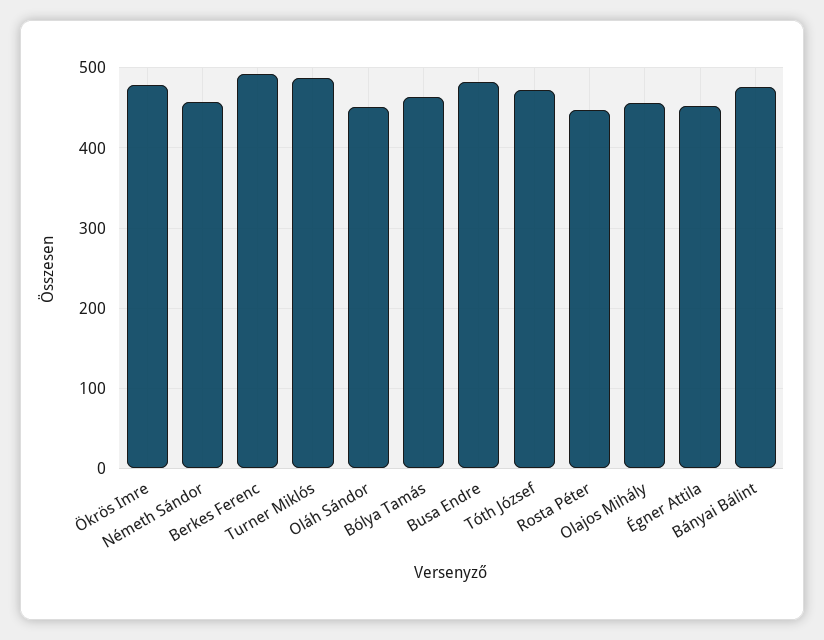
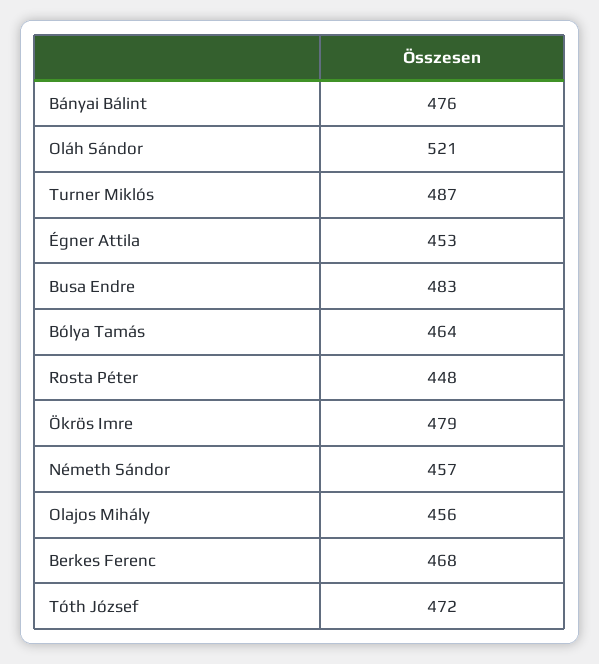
  {
    "Ökrös Imre": 479,
    "Németh Sándor": 457,
-   "Berkes Ferenc": 490,
+   "Berkes Ferenc": 468,
    "Turner Miklós": 487,
-   "Oláh Sándor": 450,
+   "Oláh Sándor": 521,
    "Bólya Tamás": 464,
    "Busa Endre": 483,
    "Tóth József": 472,
    "Rosta Péter": 448,
    "Olajos Mihály": 456,
    "Égner Attila": 453,
    "Bányai Bálint": 476
  }

